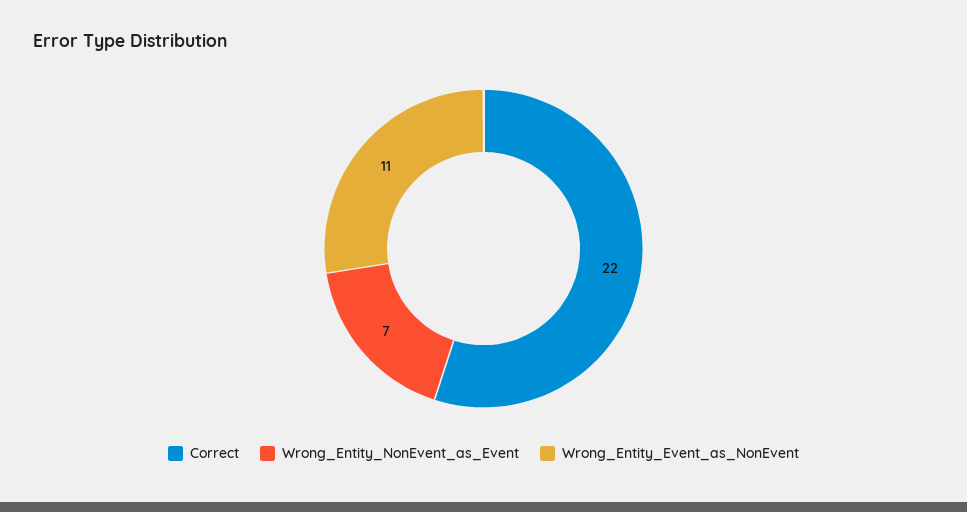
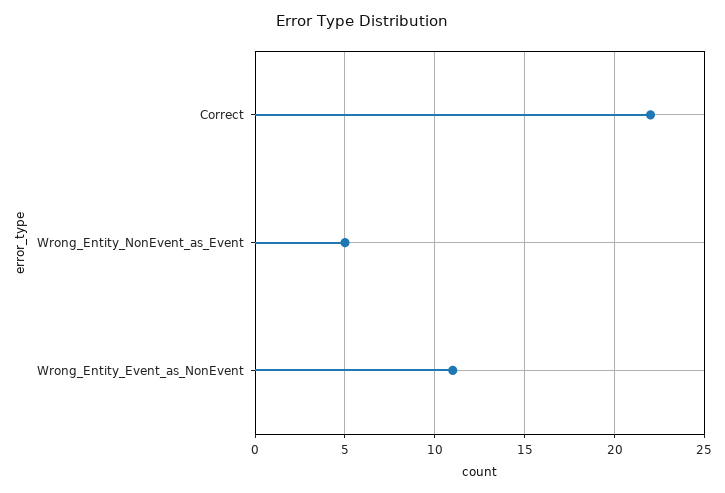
  {
    "Correct": 22,
-   "Wrong_Entity_NonEvent_as_Event": 7,
+   "Wrong_Entity_NonEvent_as_Event": 5,
    "Wrong_Entity_Event_as_NonEvent": 11
  }

